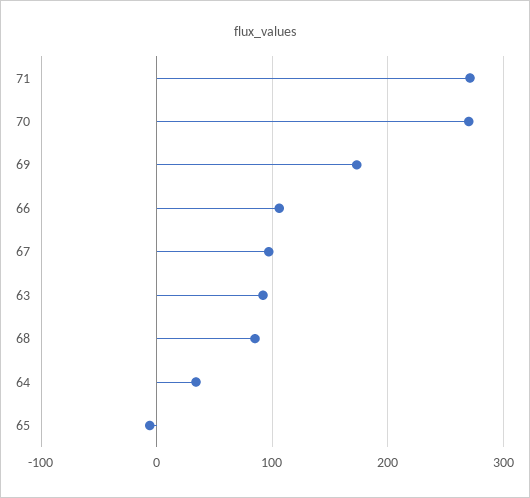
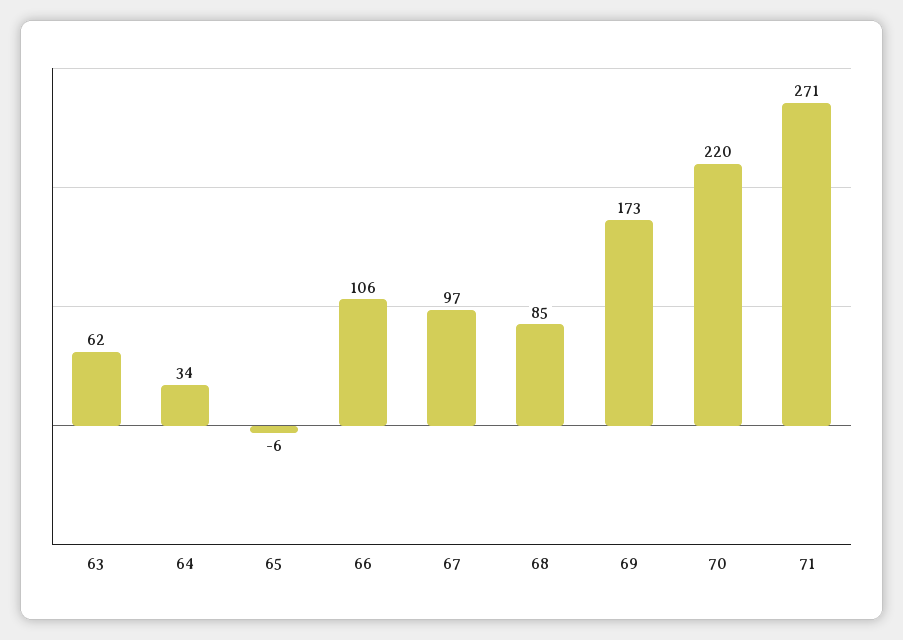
  {
    "71": 271,
-   "70": 270,
+   "70": 220,
    "69": 173,
    "66": 106,
    "67": 97,
-   "63": 90,
+   "63": 62,
    "68": 85,
    "64": 34,
    "65": -6
  }

